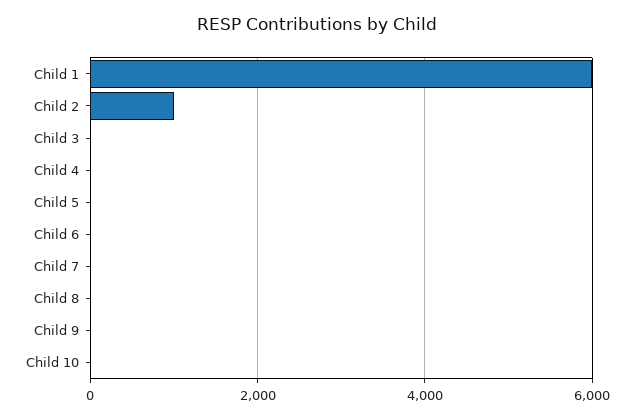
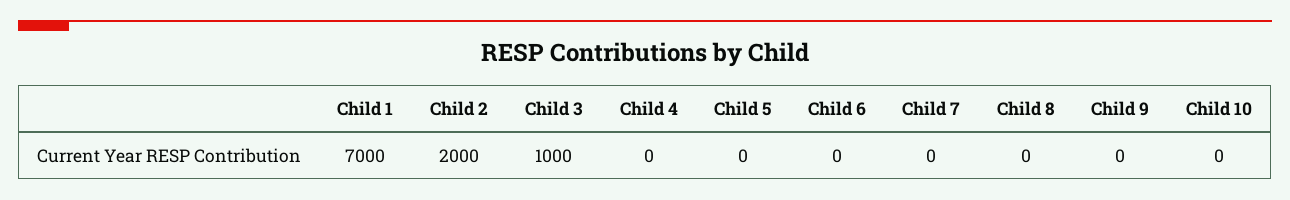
  {
-   "Child 1": 6000,
+   "Child 1": 7000,
-   "Child 2": 1000,
+   "Child 2": 2000,
-   "Child 3": 0,
+   "Child 3": 1000,
    "Child 4": 0,
    "Child 5": 0,
    "Child 6": 0,
    "Child 7": 0,
    "Child 8": 0,
    "Child 9": 0,
    "Child 10": 0
  }

